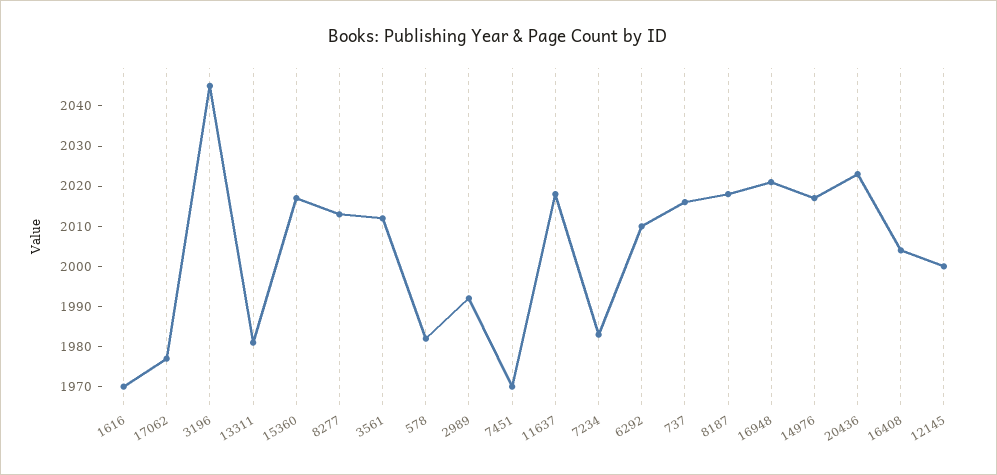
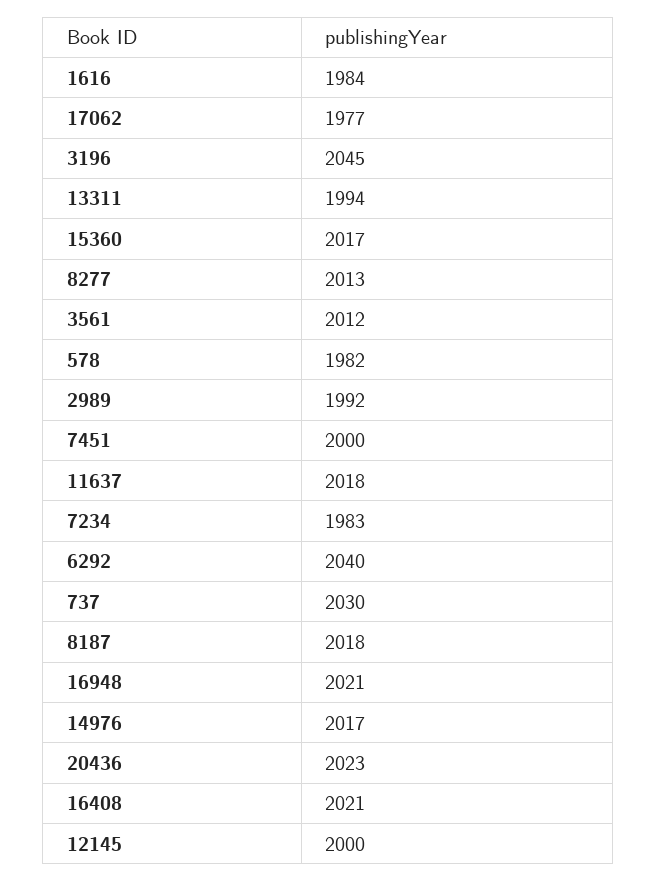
  {
-   "1616": 1970,
+   "1616": 1984,
    "17062": 1977,
    "3196": 2045,
-   "13311": 1980,
+   "13311": 1994,
    "15360": 2017,
    "8277": 2013,
    "3561": 2012,
    "578": 1982,
    "2989": 1992,
-   "7451": 1970,
+   "7451": 2000,
    "11637": 2018,
    "7234": 1983,
-   "6292": 2010,
+   "6292": 2040,
-   "737": 2015,
+   "737": 2030,
    "8187": 2018,
    "16948": 2021,
    "14976": 2017,
    "20436": 2023,
-   "16408": 2005,
+   "16408": 2021,
    "12145": 2000
  }

